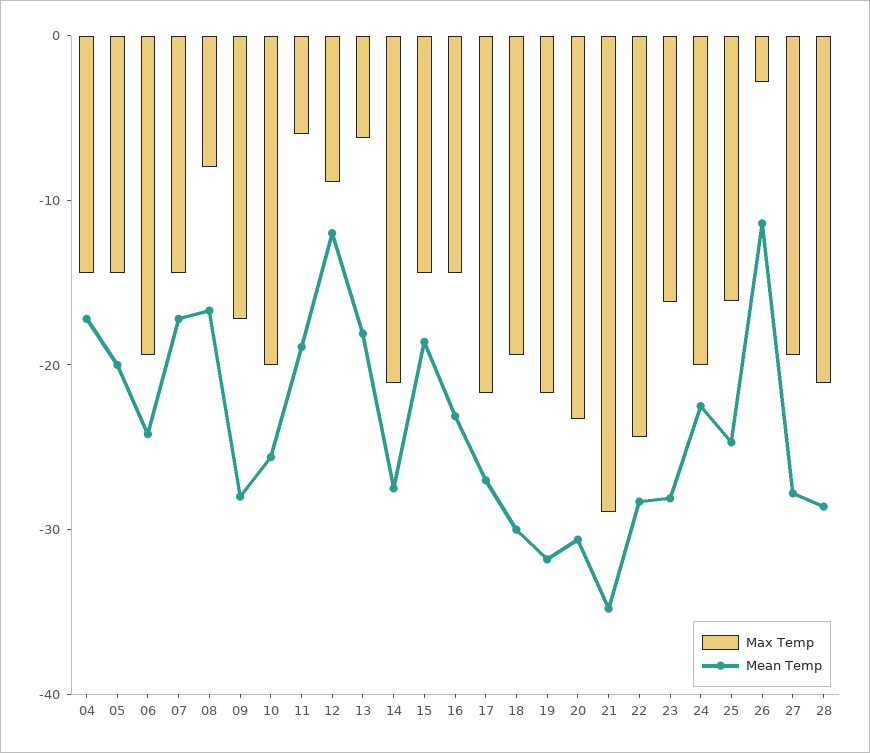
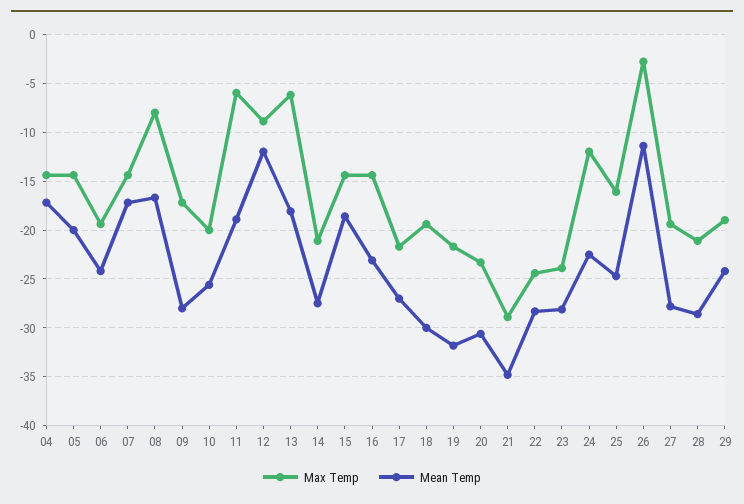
  {
    "Max Temp": {
      "04": -14,
      "05": -14,
      "06": -19,
      "07": -14,
      "08": -8,
      "09": -17,
      "10": -20,
      "11": -6,
      "12": -9,
      "13": -6,
      "14": -21,
      "15": -14,
      "16": -14,
      "17": -22,
      "18": -19,
      "19": -22,
      "20": -23,
      "21": -29,
      "22": -24,
-     "23": -16,
+     "23": -24,
-     "24": -20,
+     "24": -12,
      "25": -16,
      "26": -3,
      "27": -19,
-     "28": -21
+     "28": -21,
+     "29": -19
    },
    "Mean Temp": {
      "04": -17,
      "05": -20,
      "06": -24,
      "07": -17,
      "08": -17,
      "09": -28,
      "10": -26,
      "11": -19,
      "12": -12,
      "13": -18,
      "14": -28,
      "15": -19,
      "16": -23,
      "17": -27,
      "18": -30,
      "19": -32,
      "20": -31,
      "21": -35,
      "22": -28,
      "23": -28,
      "24": -23,
      "25": -25,
      "26": -11,
      "27": -28,
-     "28": -29
+     "28": -29,
+     "29": -24
    }
  }

